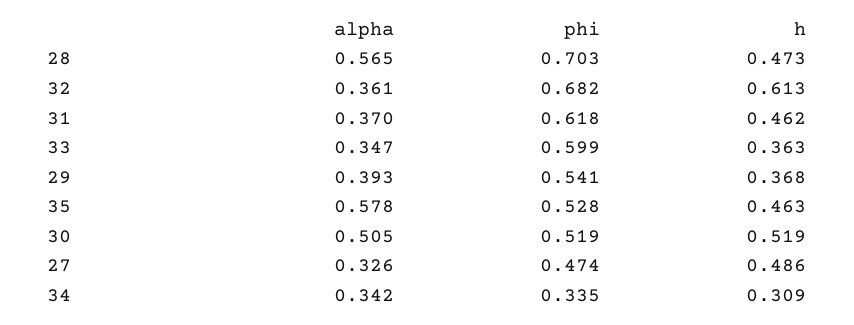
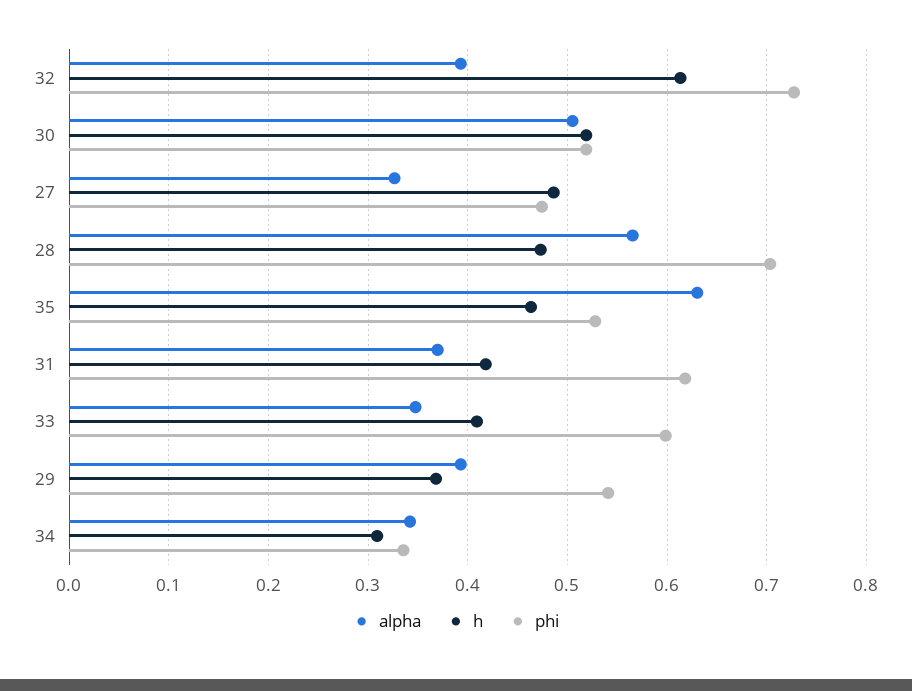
  {
    "alpha": {
      "28": 0.565,
-     "32": 0.361,
+     "32": 0.39,
      "31": 0.37,
      "33": 0.347,
      "29": 0.393,
-     "35": 0.578,
+     "35": 0.63,
      "30": 0.505,
      "27": 0.326,
      "34": 0.342
    },
    "phi": {
      "28": 0.703,
-     "32": 0.682,
+     "32": 0.73,
      "31": 0.618,
      "33": 0.599,
      "29": 0.541,
      "35": 0.528,
      "30": 0.519,
      "27": 0.474,
      "34": 0.335
    },
    "h": {
      "28": 0.473,
      "32": 0.613,
-     "31": 0.462,
+     "31": 0.42,
-     "33": 0.363,
+     "33": 0.41,
      "29": 0.368,
      "35": 0.463,
      "30": 0.519,
      "27": 0.486,
      "34": 0.309
    }
  }

